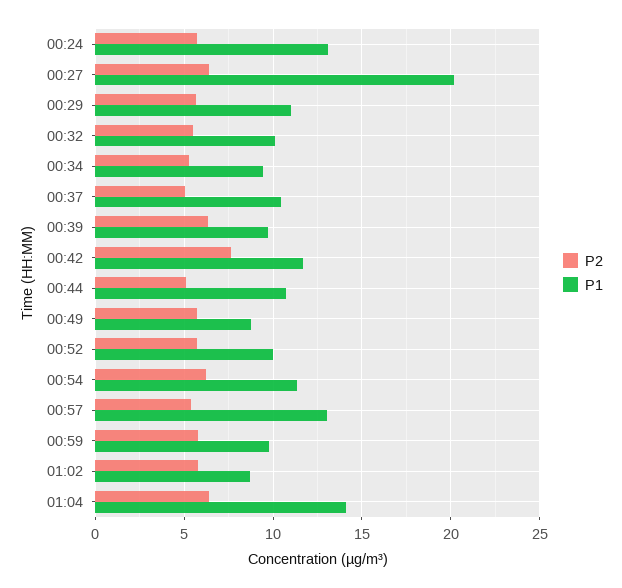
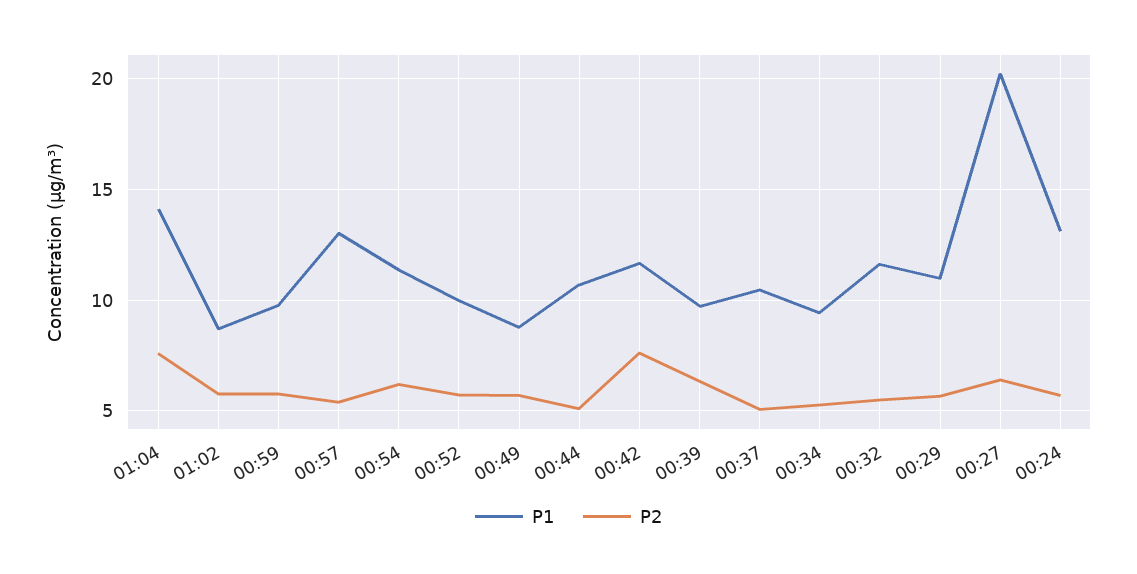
  {
    "P2": {
      "00:24": 5.5,
      "00:27": 6.5,
      "00:29": 5.5,
      "00:32": 5.5,
      "00:34": 5.5,
      "00:37": 5,
      "00:39": 6.5,
      "00:42": 7.5,
      "00:44": 5,
      "00:49": 5.5,
      "00:52": 5.5,
      "00:54": 6,
      "00:57": 5.5,
      "00:59": 6,
      "01:02": 6,
-     "01:04": 6.5
+     "01:04": 7.5
    },
    "P1": {
      "00:24": 13,
      "00:27": 20,
      "00:29": 11,
-     "00:32": 10,
+     "00:32": 11.5,
      "00:34": 9.5,
      "00:37": 10.5,
      "00:39": 9.5,
      "00:42": 11.5,
      "00:44": 10.5,
      "00:49": 9,
      "00:52": 10,
      "00:54": 11.5,
      "00:57": 13,
      "00:59": 10,
      "01:02": 8.5,
      "01:04": 14
    }
  }

